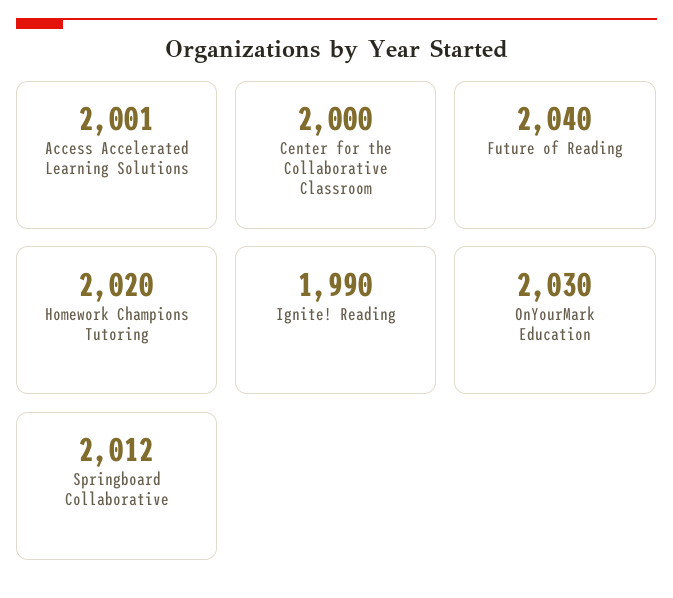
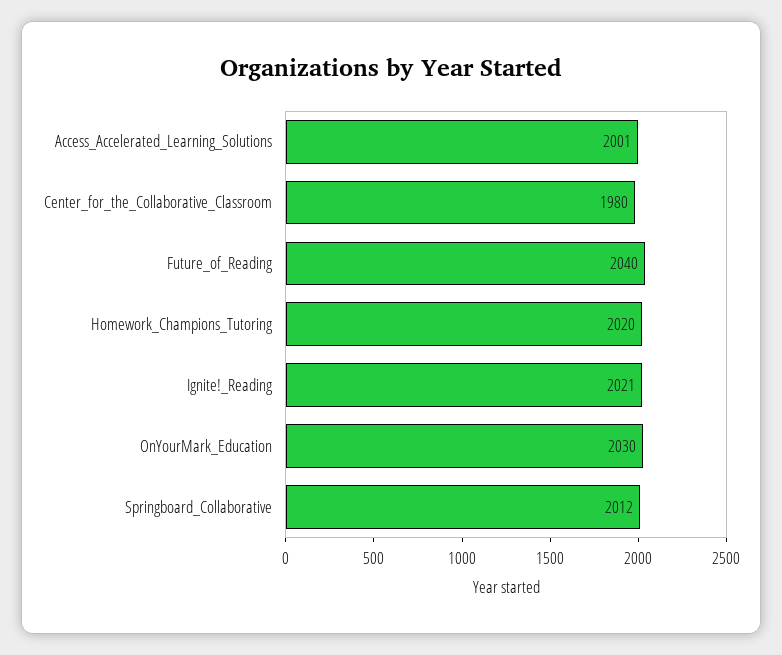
  {
    "Access Accelerated Learning Solutions": 2001,
-   "Center for the Collaborative Classroom": 2000,
+   "Center for the Collaborative Classroom": 1980,
    "Future of Reading": 2040,
    "Homework Champions Tutoring": 2020,
-   "Ignite! Reading": 1990,
+   "Ignite! Reading": 2021,
    "OnYourMark Education": 2030,
    "Springboard Collaborative": 2012
  }

